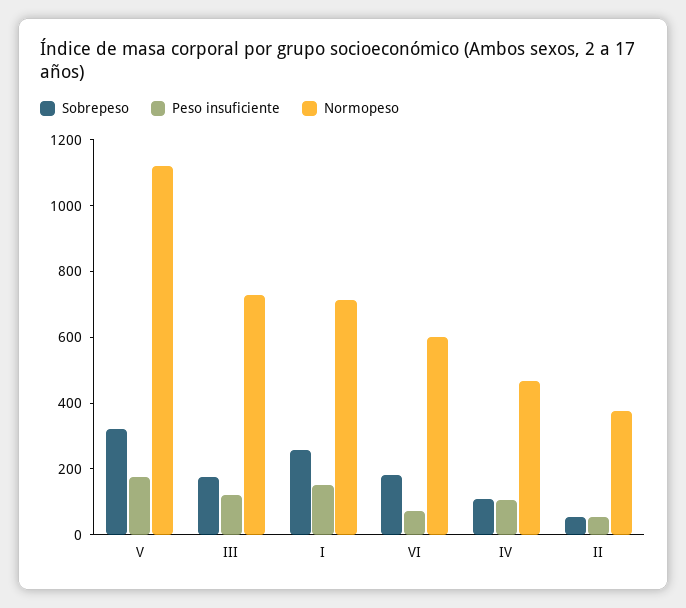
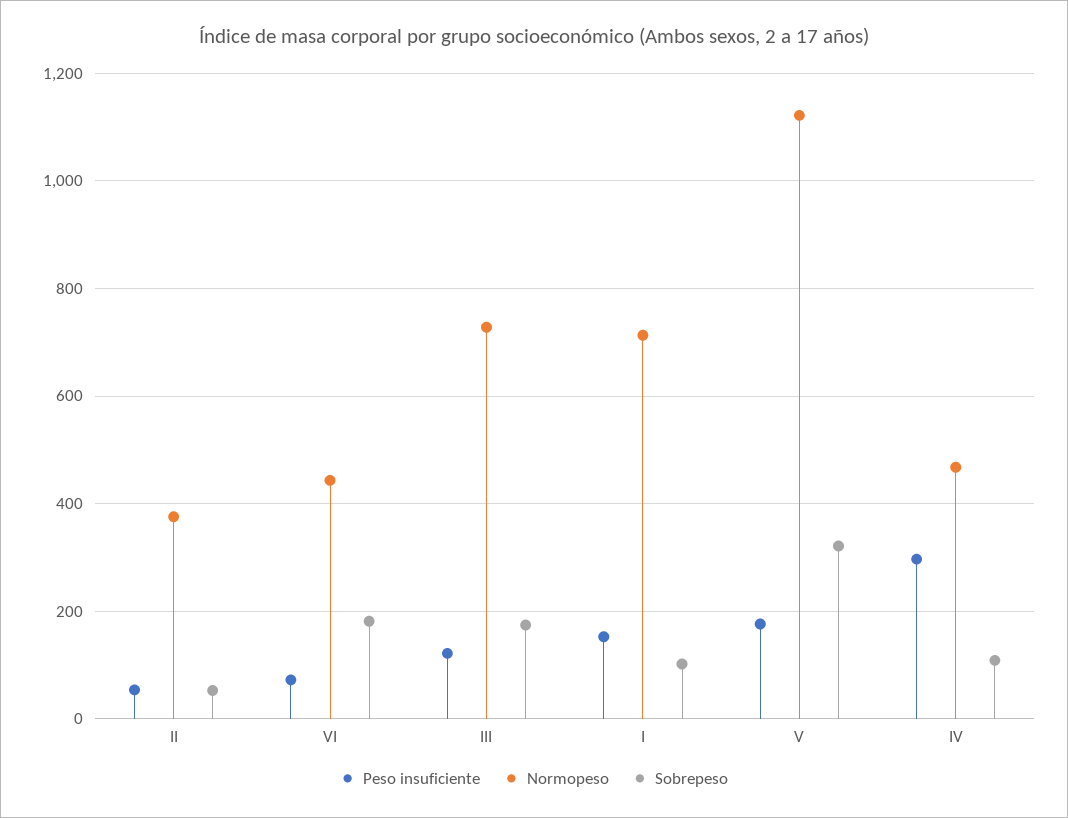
  {
    "Sobrepeso": {
      "V": 320,
      "III": 180,
-     "I": 250,
+     "I": 100,
      "VI": 180,
      "IV": 100,
      "II": 60
    },
    "Peso insuficiente": {
      "V": 180,
      "III": 120,
      "I": 160,
      "VI": 80,
-     "IV": 100,
+     "IV": 300,
      "II": 60
    },
    "Normopeso": {
      "V": 1120,
      "III": 720,
      "I": 720,
-     "VI": 600,
+     "VI": 440,
      "IV": 460,
      "II": 380
    }
  }

